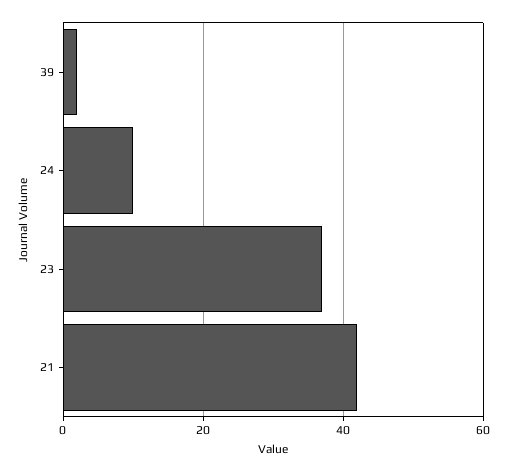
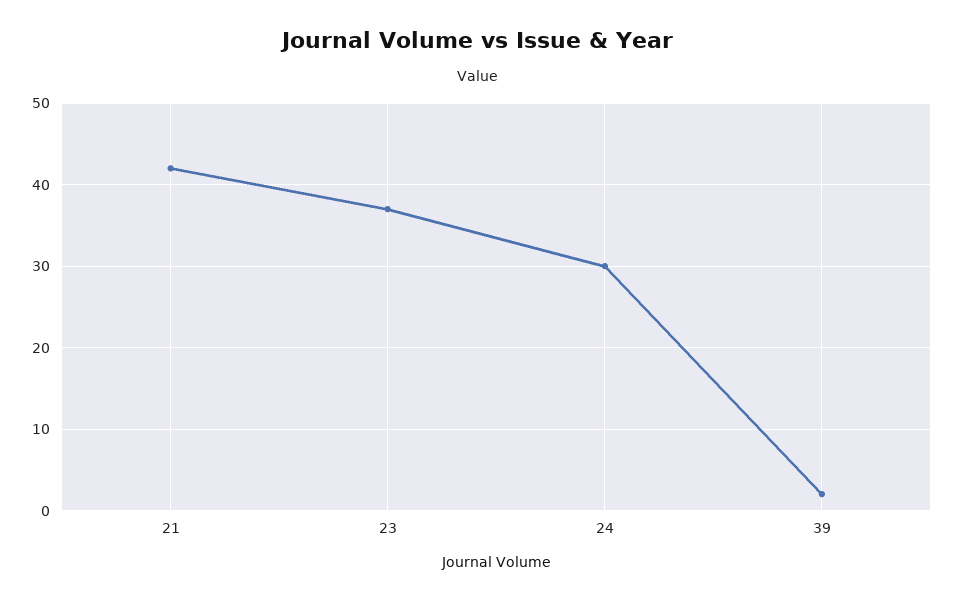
  {
    "39": 2,
-   "24": 10,
+   "24": 30,
    "23": 37,
    "21": 42
  }

